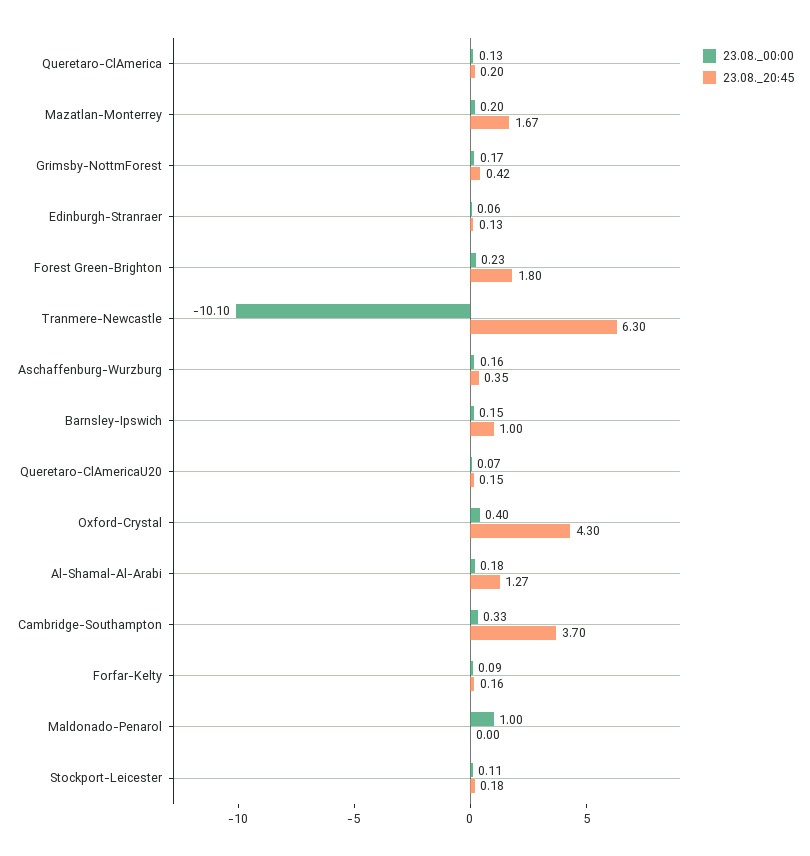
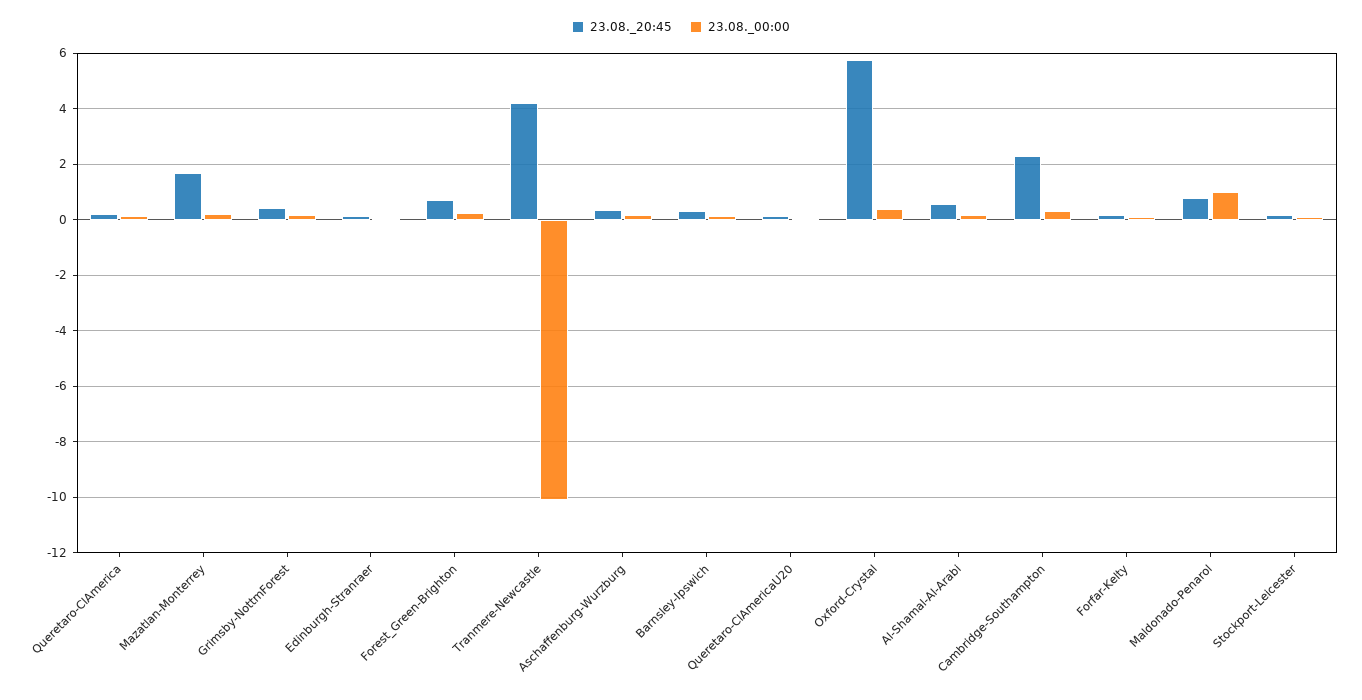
  {
    "23.08._00:00": {
      "Queretaro-ClAmerica": 0.13,
      "Mazatlan-Monterrey": 0.2,
      "Grimsby-NottmForest": 0.17,
      "Edinburgh-Stranraer": 0.06,
      "Forest Green-Brighton": 0.23,
      "Tranmere-Newcastle": -10.1,
      "Aschaffenburg-Wurzburg": 0.16,
      "Barnsley-Ipswich": 0.15,
      "Queretaro-ClAmericaU20": 0.07,
      "Oxford-Crystal": 0.4,
      "Al-Shamal-Al-Arabi": 0.18,
      "Cambridge-Southampton": 0.33,
      "Forfar-Kelty": 0.09,
      "Maldonado-Penarol": 1,
      "Stockport-Leicester": 0.11
    },
    "23.08._20:45": {
      "Queretaro-ClAmerica": 0.2,
      "Mazatlan-Monterrey": 1.67,
      "Grimsby-NottmForest": 0.42,
      "Edinburgh-Stranraer": 0.13,
-     "Forest Green-Brighton": 1.8,
+     "Forest Green-Brighton": 0.75,
-     "Tranmere-Newcastle": 6.3,
+     "Tranmere-Newcastle": 4.25,
      "Aschaffenburg-Wurzburg": 0.35,
-     "Barnsley-Ipswich": 1,
+     "Barnsley-Ipswich": 0.25,
      "Queretaro-ClAmericaU20": 0.15,
-     "Oxford-Crystal": 4.3,
+     "Oxford-Crystal": 5.75,
-     "Al-Shamal-Al-Arabi": 1.27,
+     "Al-Shamal-Al-Arabi": 0.5,
-     "Cambridge-Southampton": 3.7,
+     "Cambridge-Southampton": 2.25,
      "Forfar-Kelty": 0.16,
-     "Maldonado-Penarol": 0,
+     "Maldonado-Penarol": 0.75,
      "Stockport-Leicester": 0.18
    }
  }

